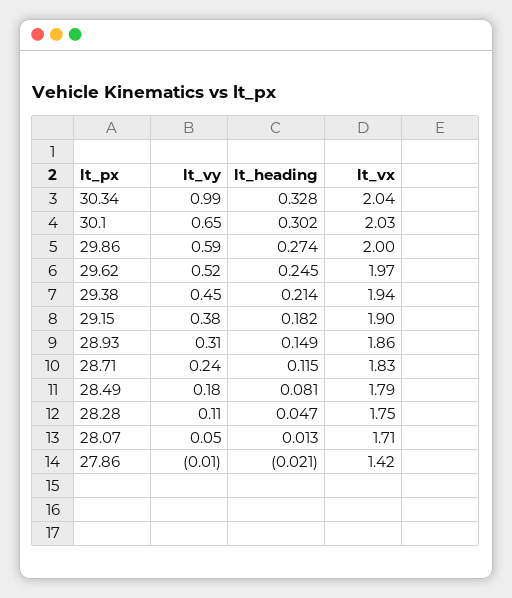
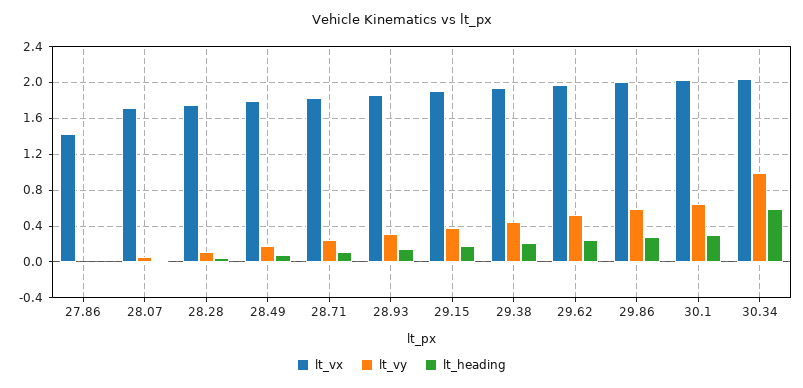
  {
    "lt_vy": {
      "30.34": 0.99,
      "30.1": 0.65,
      "29.86": 0.59,
      "29.62": 0.52,
      "29.38": 0.45,
      "29.15": 0.38,
      "28.93": 0.31,
      "28.71": 0.24,
      "28.49": 0.18,
      "28.28": 0.11,
      "28.07": 0.05,
      "27.86": -0.01
    },
    "lt_heading": {
-     "30.34": 0.328,
+     "30.34": 0.6,
      "30.1": 0.302,
      "29.86": 0.274,
      "29.62": 0.245,
      "29.38": 0.214,
      "29.15": 0.182,
      "28.93": 0.149,
      "28.71": 0.115,
      "28.49": 0.081,
      "28.28": 0.047,
      "28.07": 0.013,
      "27.86": -0.021
    },
    "lt_vx": {
      "30.34": 2.04,
      "30.1": 2.03,
      "29.86": 2,
      "29.62": 1.97,
      "29.38": 1.94,
      "29.15": 1.9,
      "28.93": 1.86,
      "28.71": 1.83,
      "28.49": 1.79,
      "28.28": 1.75,
      "28.07": 1.71,
      "27.86": 1.42
    }
  }

